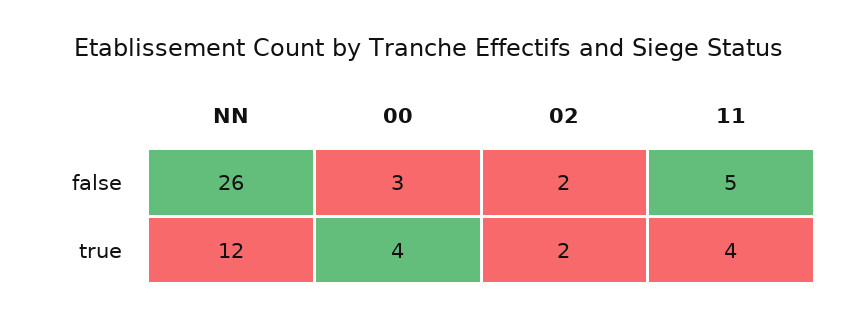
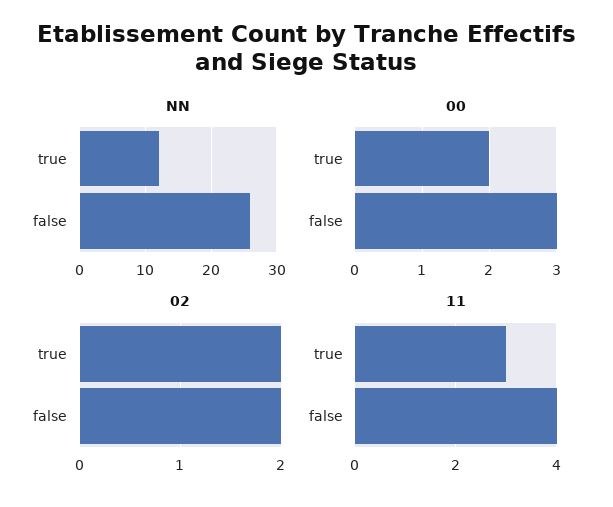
  {
    "NN": {
      "false": 26,
      "true": 12
    },
    "00": {
      "false": 3,
-     "true": 4
+     "true": 2
    },
    "02": {
      "false": 2,
      "true": 2
    },
    "11": {
-     "false": 5,
+     "false": 4,
-     "true": 4
+     "true": 3
    }
  }

